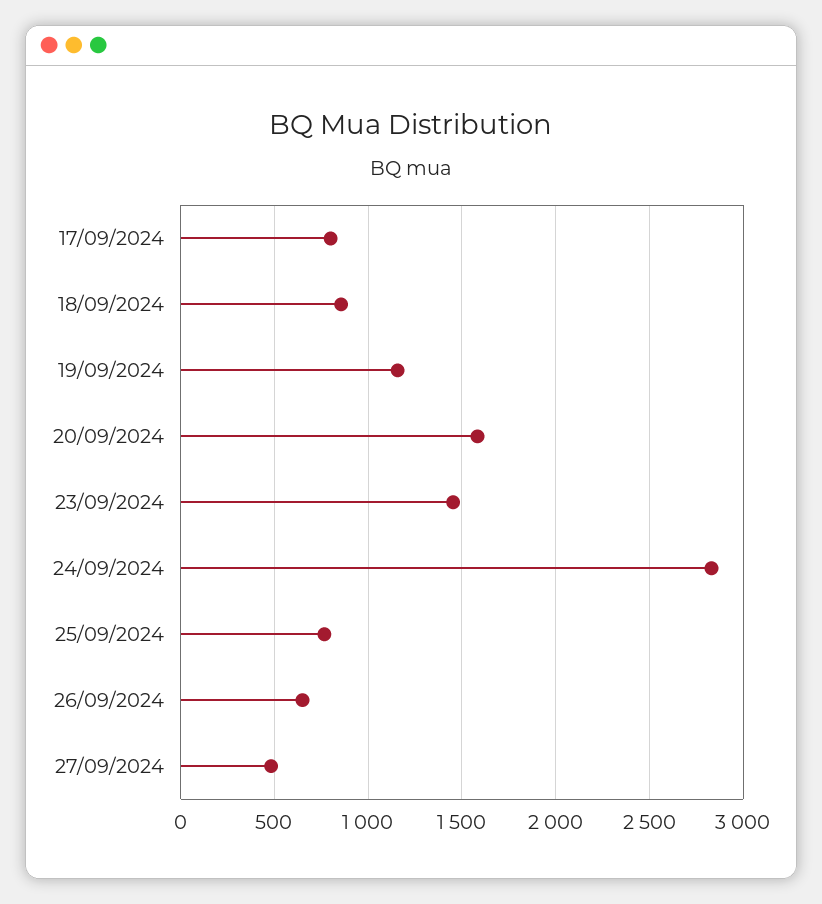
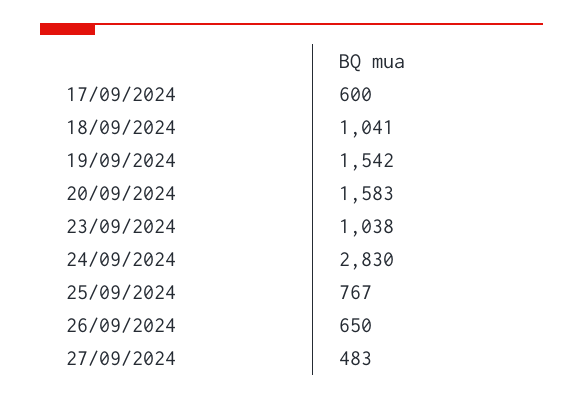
  {
-   "17/09/2024": 800,
+   "17/09/2024": 600,
-   "18/09/2024": 850,
+   "18/09/2024": 1041,
-   "19/09/2024": 1150,
+   "19/09/2024": 1542,
    "20/09/2024": 1583,
-   "23/09/2024": 1450,
+   "23/09/2024": 1038,
    "24/09/2024": 2830,
    "25/09/2024": 767,
    "26/09/2024": 650,
    "27/09/2024": 483
  }

